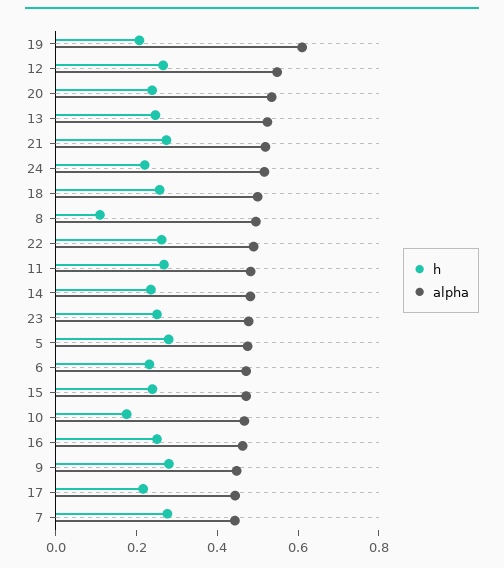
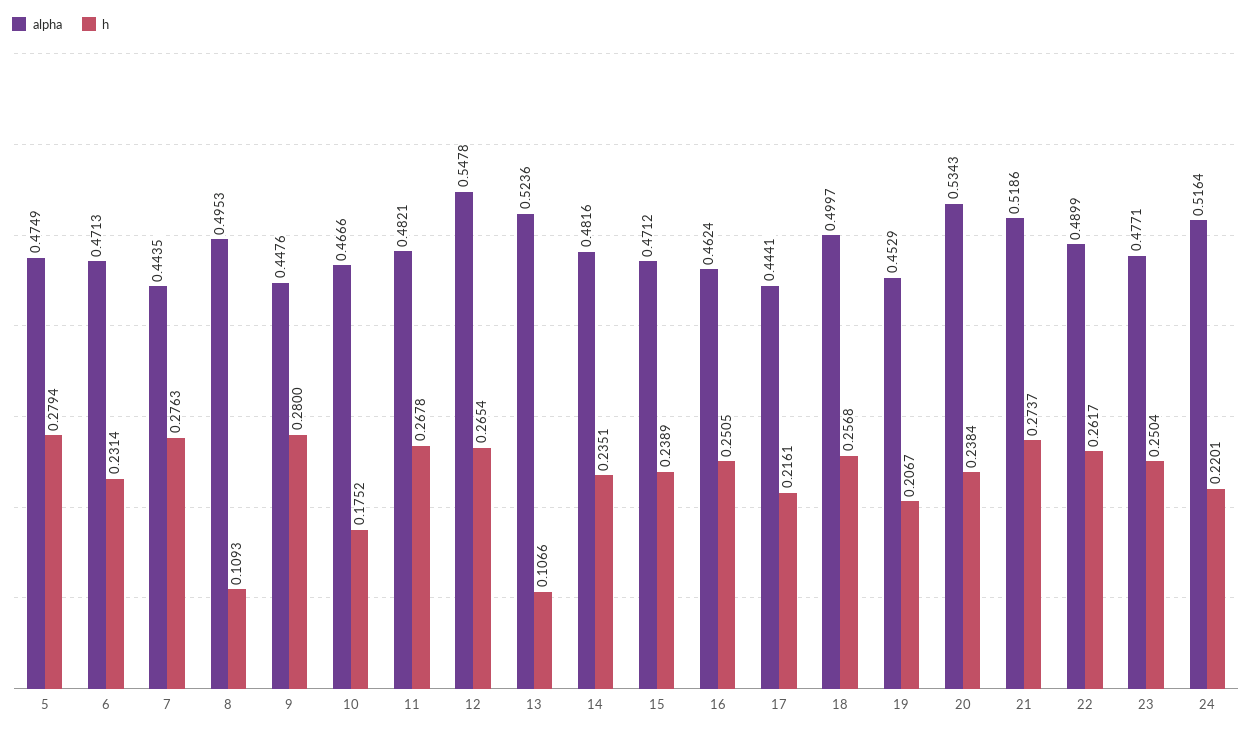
  {
    "h": {
      "19": 0.2067,
      "12": 0.2654,
      "20": 0.2384,
-     "13": 0.25,
+     "13": 0.1066,
      "21": 0.2737,
      "24": 0.2201,
      "18": 0.2568,
      "8": 0.1093,
      "22": 0.2617,
      "11": 0.2678,
      "14": 0.2351,
      "23": 0.2504,
      "5": 0.2794,
      "6": 0.2314,
      "15": 0.2389,
      "10": 0.1752,
      "16": 0.2505,
      "9": 0.28,
      "17": 0.2161,
      "7": 0.2763
    },
    "alpha": {
-     "19": 0.6,
+     "19": 0.4529,
      "12": 0.5478,
      "20": 0.5343,
      "13": 0.5236,
      "21": 0.5186,
      "24": 0.5164,
      "18": 0.4997,
      "8": 0.4953,
      "22": 0.4899,
      "11": 0.4821,
      "14": 0.4816,
      "23": 0.4771,
      "5": 0.4749,
      "6": 0.4713,
      "15": 0.4712,
      "10": 0.4666,
      "16": 0.4624,
      "9": 0.4476,
      "17": 0.4441,
      "7": 0.4435
    }
  }

